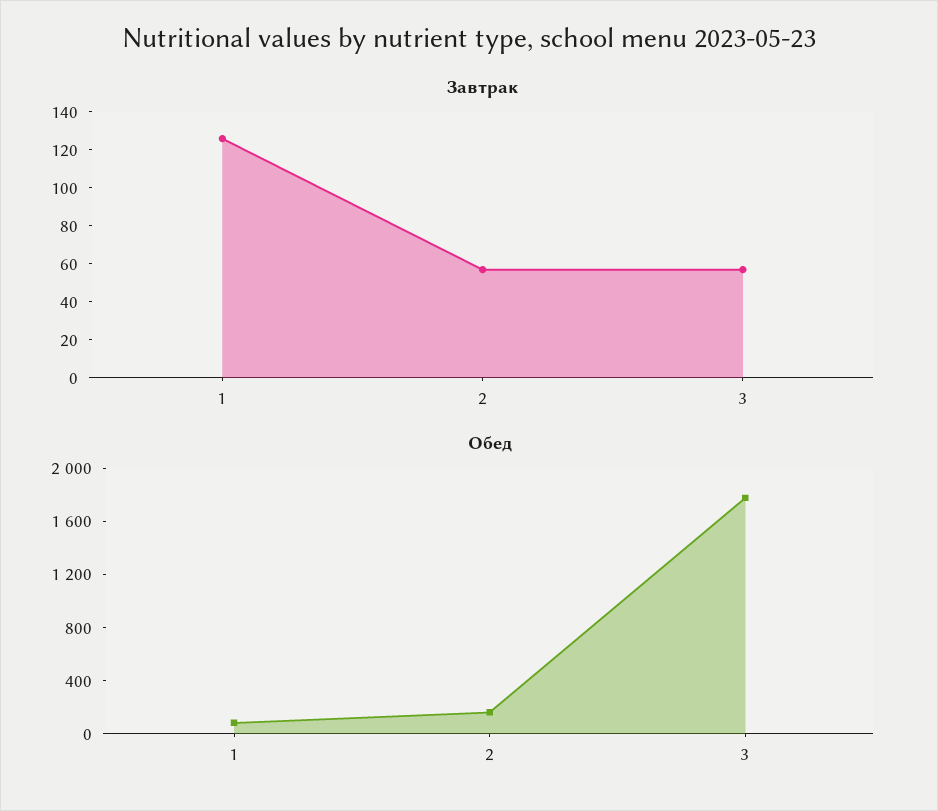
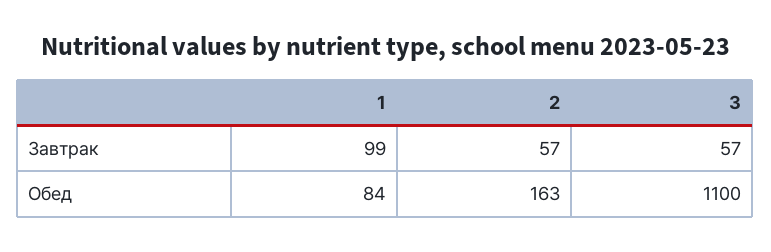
  {
    "Завтрак": {
-     "1": 125,
+     "1": 99,
      "2": 57,
      "3": 57
    },
    "Обед": {
      "1": 84,
      "2": 163,
-     "3": 1800
+     "3": 1100
    }
  }

